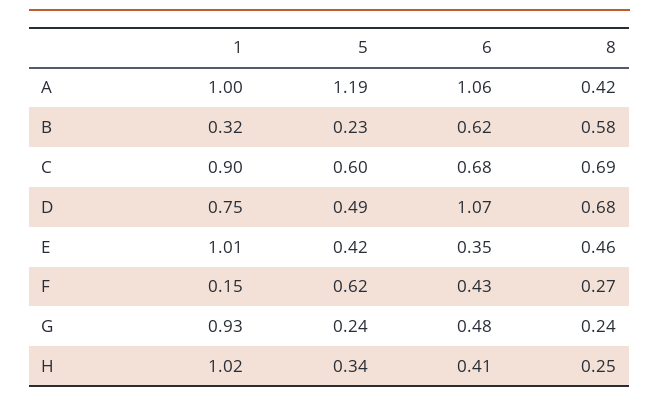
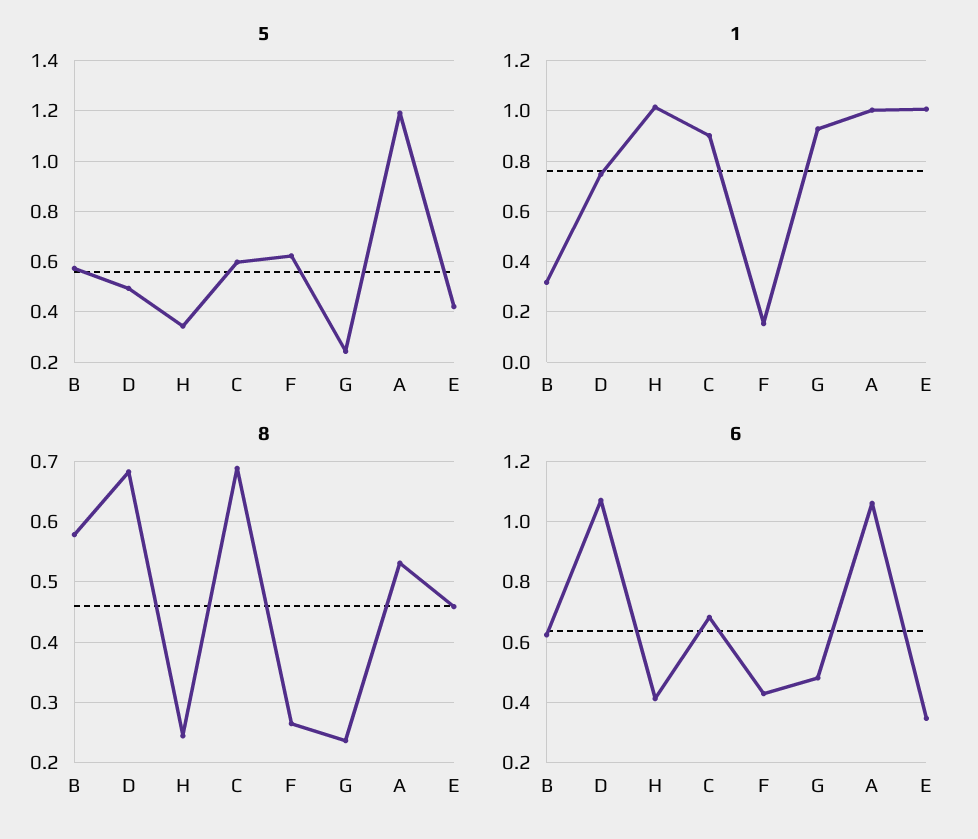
  {
    "1": {
      "A": 1,
      "B": 0.32,
      "C": 0.9,
      "D": 0.75,
      "E": 1.01,
      "F": 0.15,
      "G": 0.93,
      "H": 1.02
    },
    "5": {
      "A": 1.19,
-     "B": 0.23,
+     "B": 0.575,
      "C": 0.6,
      "D": 0.49,
      "E": 0.42,
      "F": 0.62,
      "G": 0.24,
      "H": 0.34
    },
    "6": {
      "A": 1.06,
      "B": 0.62,
      "C": 0.68,
      "D": 1.07,
      "E": 0.35,
      "F": 0.43,
      "G": 0.48,
      "H": 0.41
    },
    "8": {
-     "A": 0.42,
+     "A": 0.53,
      "B": 0.58,
      "C": 0.69,
      "D": 0.68,
      "E": 0.46,
      "F": 0.27,
      "G": 0.24,
      "H": 0.25
    }
  }

